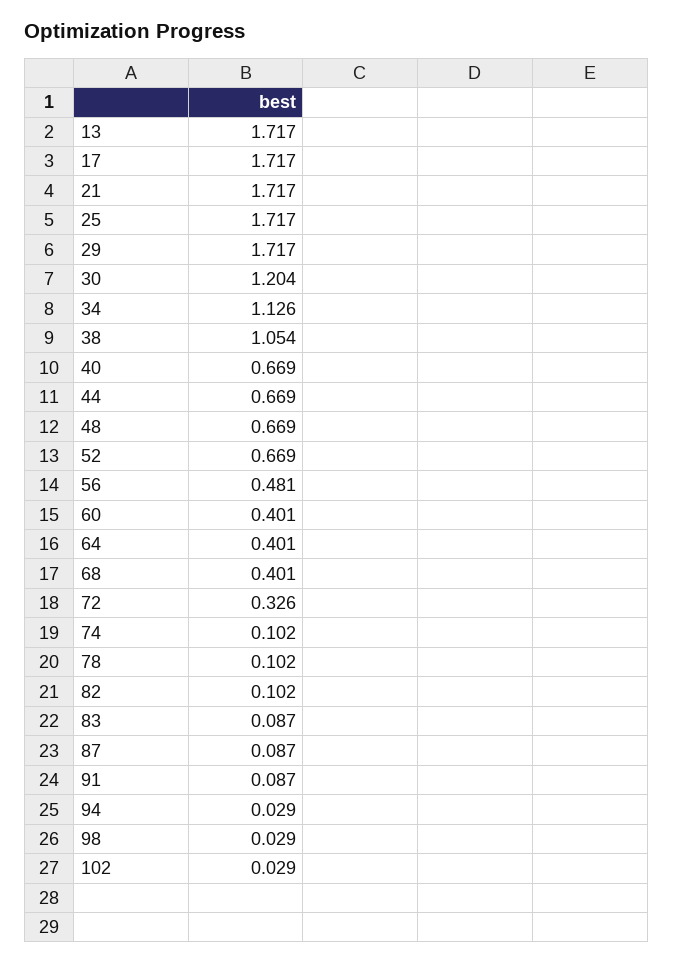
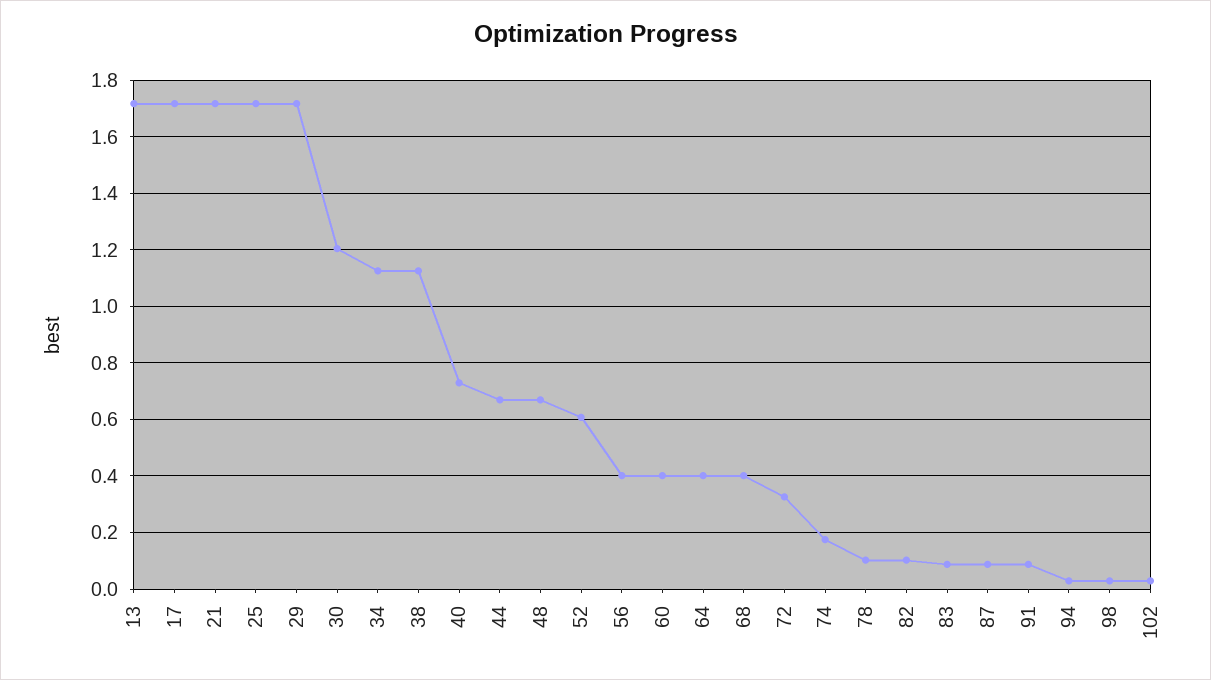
  {
    "13": 1.717,
    "17": 1.717,
    "21": 1.717,
    "25": 1.717,
    "29": 1.717,
    "30": 1.204,
    "34": 1.126,
-   "38": 1.054,
+   "38": 1.125,
-   "40": 0.669,
+   "40": 0.725,
    "44": 0.669,
    "48": 0.669,
-   "52": 0.669,
+   "52": 0.6,
-   "56": 0.481,
+   "56": 0.4,
    "60": 0.401,
    "64": 0.401,
    "68": 0.401,
    "72": 0.326,
-   "74": 0.102,
+   "74": 0.175,
    "78": 0.102,
    "82": 0.102,
    "83": 0.087,
    "87": 0.087,
    "91": 0.087,
    "94": 0.029,
    "98": 0.029,
    "102": 0.029
  }

